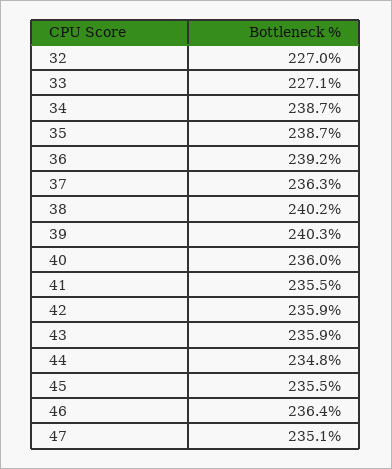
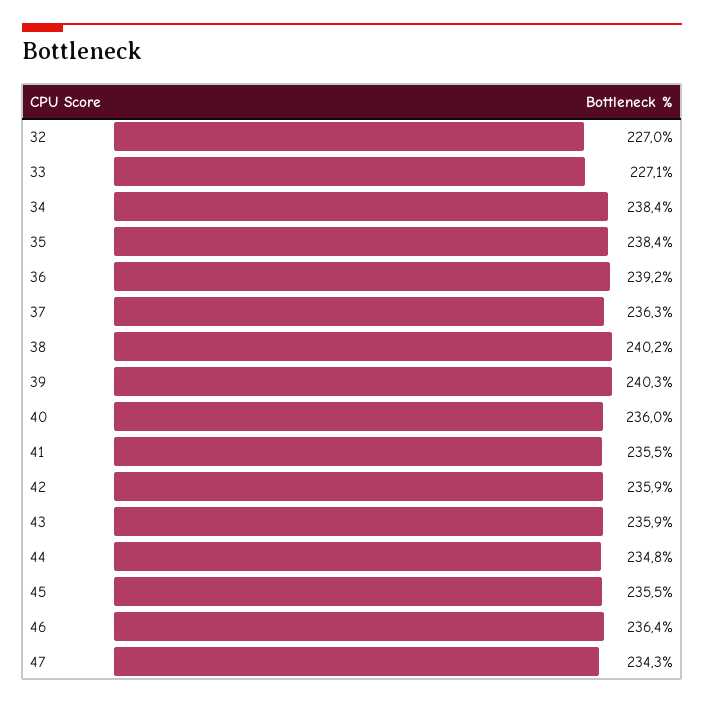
  {
    "32": 227,
    "33": 227.1,
-   "34": 238.7,
+   "34": 238.4,
-   "35": 238.7,
+   "35": 238.4,
    "36": 239.2,
    "37": 236.3,
    "38": 240.2,
    "39": 240.3,
    "40": 236,
    "41": 235.5,
    "42": 235.9,
    "43": 235.9,
    "44": 234.8,
    "45": 235.5,
    "46": 236.4,
-   "47": 235.1
+   "47": 234.3
  }

